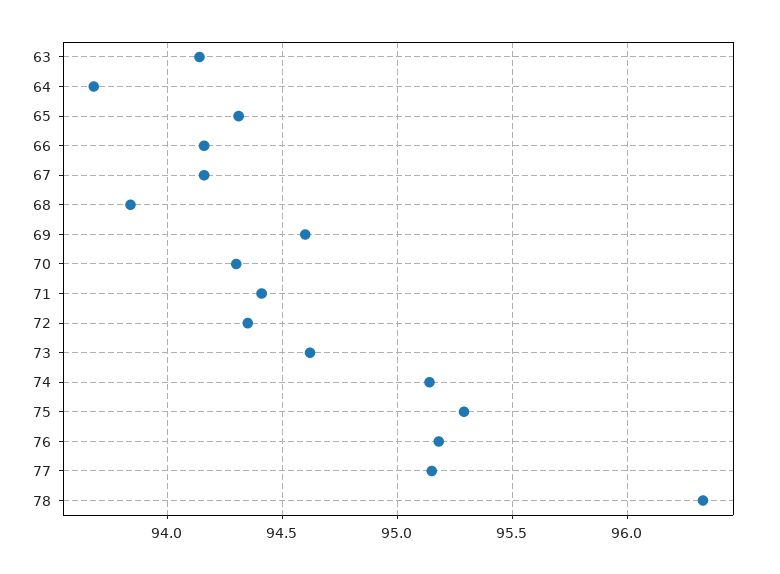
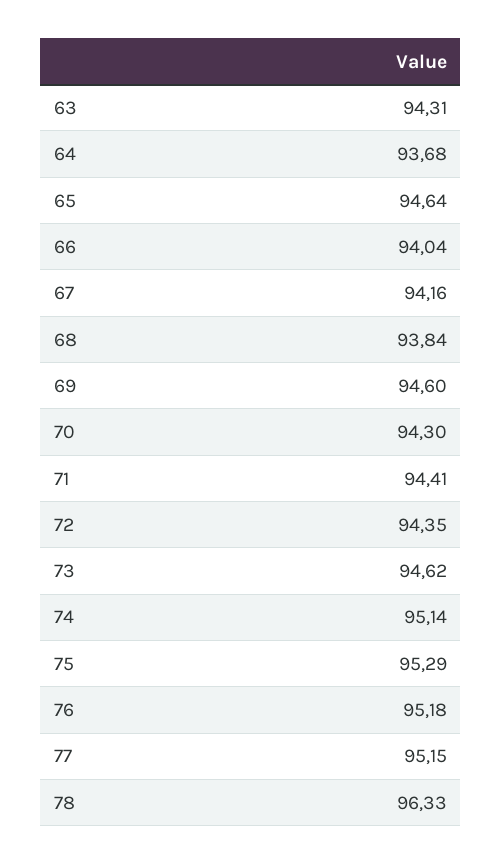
  {
-   "63": 94.15,
+   "63": 94.31,
    "64": 93.68,
-   "65": 94.3,
+   "65": 94.64,
-   "66": 94.15,
+   "66": 94.04,
    "67": 94.16,
    "68": 93.84,
    "69": 94.6,
    "70": 94.3,
    "71": 94.41,
    "72": 94.35,
    "73": 94.62,
    "74": 95.14,
    "75": 95.29,
    "76": 95.18,
    "77": 95.15,
    "78": 96.33
  }

